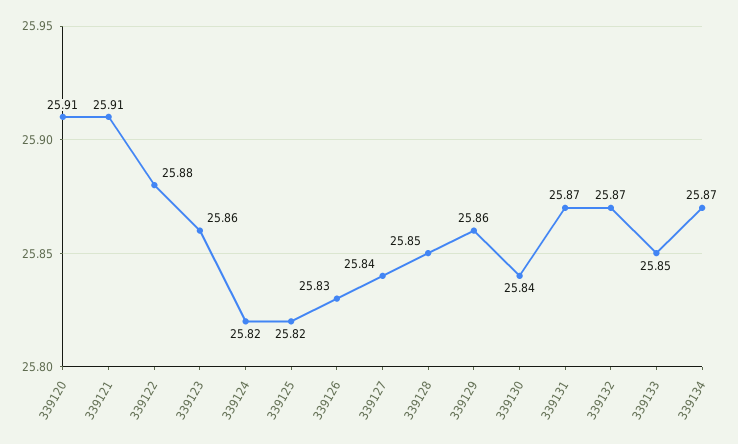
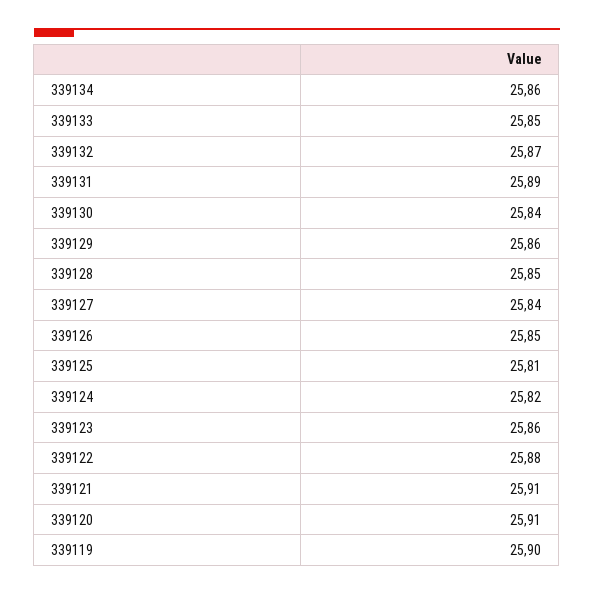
  {
    "339120": 25.91,
    "339121": 25.91,
    "339122": 25.88,
    "339123": 25.86,
    "339124": 25.82,
-   "339125": 25.82,
+   "339125": 25.81,
-   "339126": 25.83,
+   "339126": 25.85,
    "339127": 25.84,
    "339128": 25.85,
    "339129": 25.86,
    "339130": 25.84,
-   "339131": 25.87,
+   "339131": 25.89,
    "339132": 25.87,
    "339133": 25.85,
-   "339134": 25.87
+   "339134": 25.86,
+   "339119": 25.9
  }

